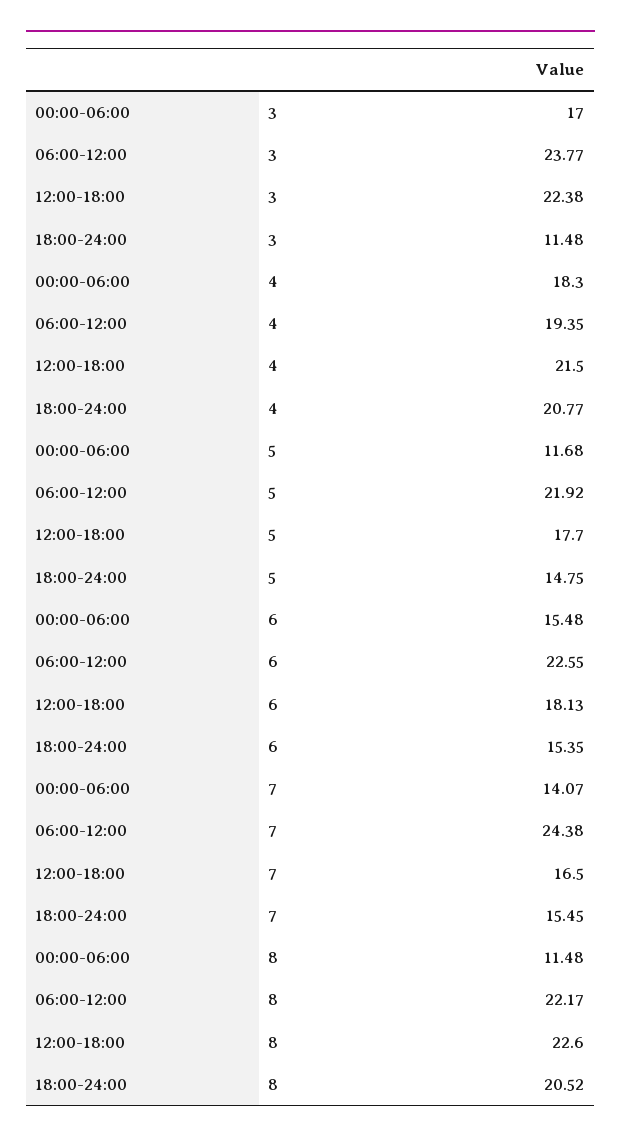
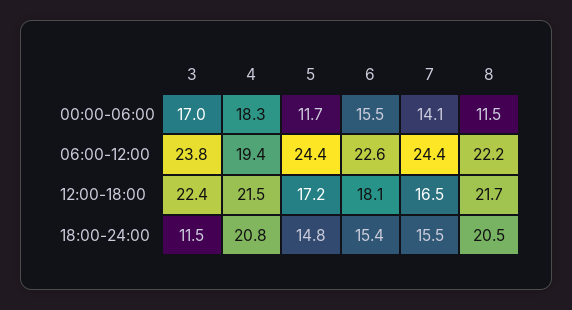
  {
    "00:00-06:00": {
      "3": 17,
      "4": 18.3,
      "5": 11.68,
      "6": 15.48,
      "7": 14.07,
      "8": 11.48
    },
    "06:00-12:00": {
      "3": 23.77,
      "4": 19.35,
-     "5": 21.92,
+     "5": 24.4,
      "6": 22.55,
      "7": 24.38,
      "8": 22.17
    },
    "12:00-18:00": {
      "3": 22.38,
      "4": 21.5,
-     "5": 17.7,
+     "5": 17.2,
      "6": 18.13,
      "7": 16.5,
-     "8": 22.6
+     "8": 21.7
    },
    "18:00-24:00": {
      "3": 11.48,
      "4": 20.77,
      "5": 14.75,
      "6": 15.35,
      "7": 15.45,
      "8": 20.52
    }
  }

